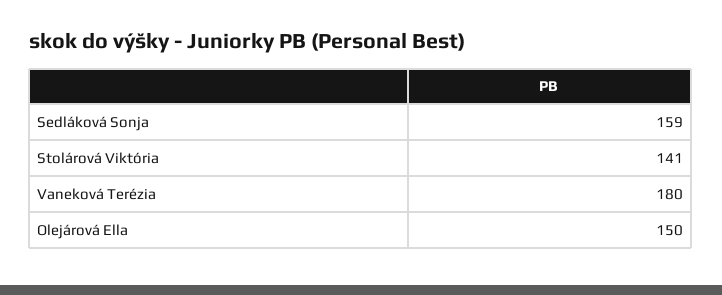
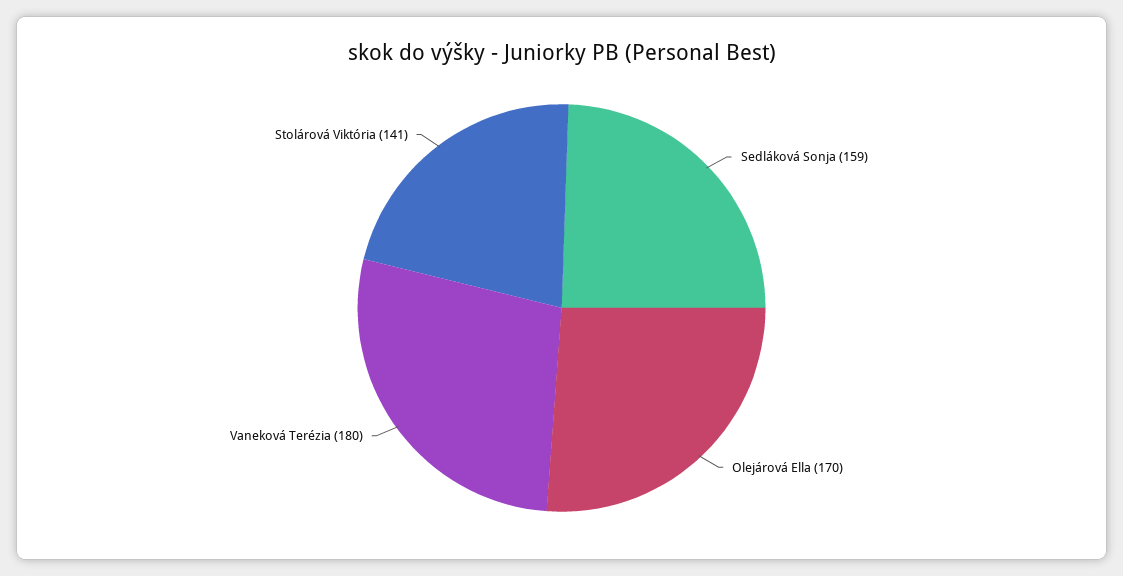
  {
    "Sedláková Sonja": 159,
    "Stolárová Viktória": 141,
    "Vaneková Terézia": 180,
-   "Olejárová Ella": 150
+   "Olejárová Ella": 170
  }

